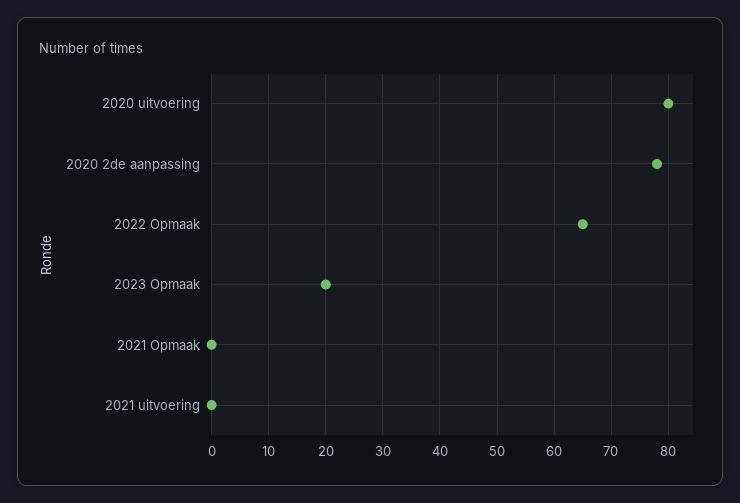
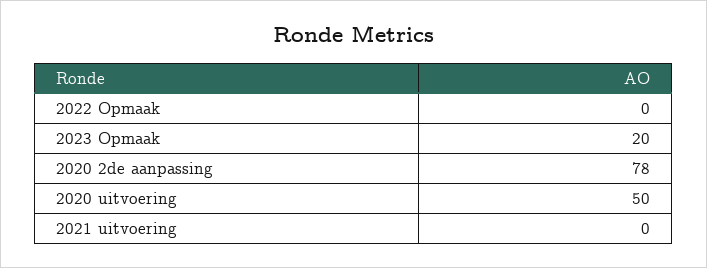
  {
-   "2020 uitvoering": 80,
+   "2020 uitvoering": 50,
    "2020 2de aanpassing": 78,
-   "2022 Opmaak": 65,
+   "2022 Opmaak": 0,
    "2023 Opmaak": 20,
-   "2021 Opmaak": 0,
    "2021 uitvoering": 0
  }

